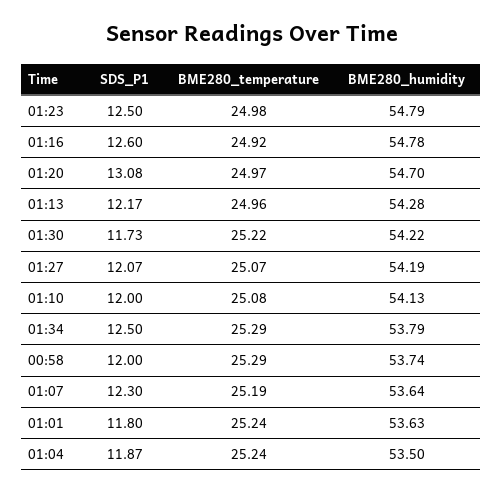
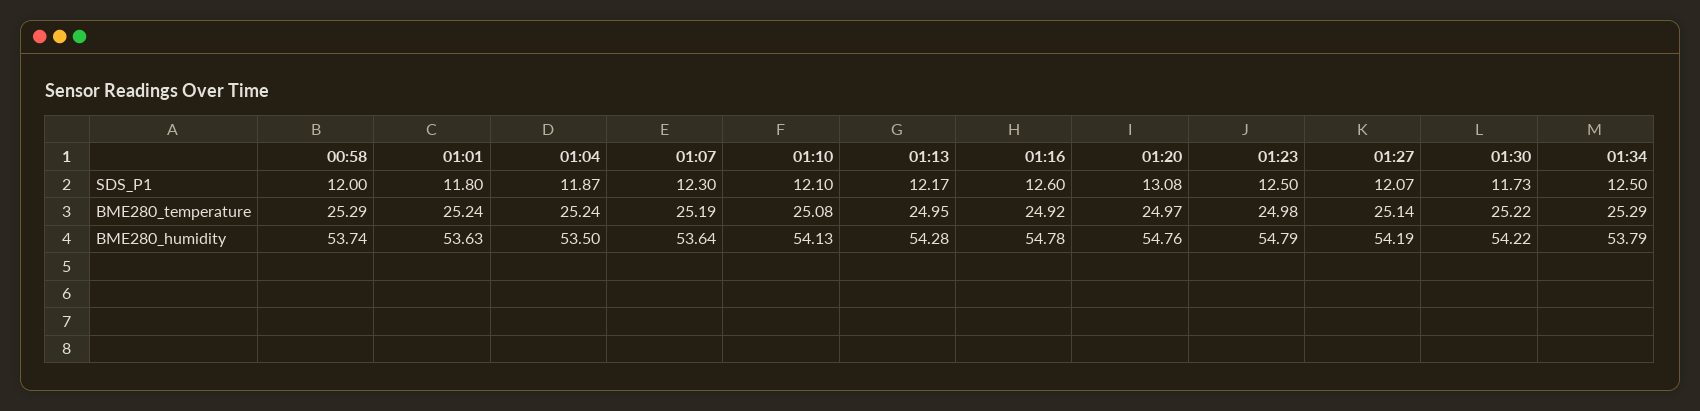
  {
    "SDS_P1": {
      "01:23": 12.5,
      "01:16": 12.6,
      "01:20": 13.08,
      "01:13": 12.17,
      "01:30": 11.73,
      "01:27": 12.07,
-     "01:10": 12,
+     "01:10": 12.1,
      "01:34": 12.5,
      "00:58": 12,
      "01:07": 12.3,
      "01:01": 11.8,
      "01:04": 11.87
    },
    "BME280_temperature": {
      "01:23": 24.98,
      "01:16": 24.92,
      "01:20": 24.97,
-     "01:13": 24.96,
+     "01:13": 24.95,
      "01:30": 25.22,
-     "01:27": 25.07,
+     "01:27": 25.14,
      "01:10": 25.08,
      "01:34": 25.29,
      "00:58": 25.29,
      "01:07": 25.19,
      "01:01": 25.24,
      "01:04": 25.24
    },
    "BME280_humidity": {
      "01:23": 54.79,
      "01:16": 54.78,
-     "01:20": 54.7,
+     "01:20": 54.76,
      "01:13": 54.28,
      "01:30": 54.22,
      "01:27": 54.19,
      "01:10": 54.13,
      "01:34": 53.79,
      "00:58": 53.74,
      "01:07": 53.64,
      "01:01": 53.63,
      "01:04": 53.5
    }
  }

